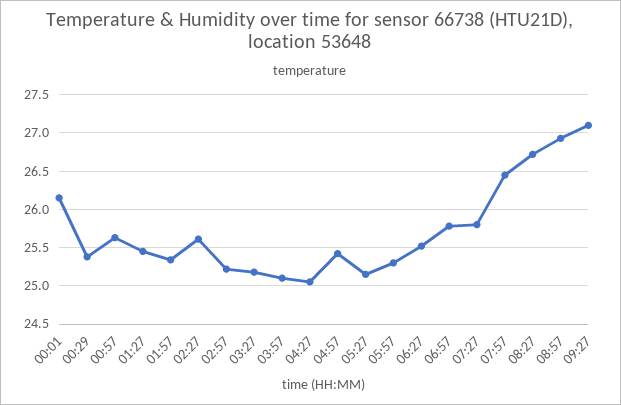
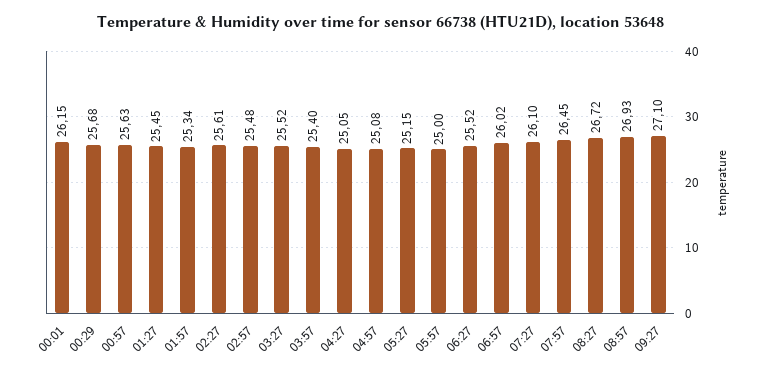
  {
    "00:01": 26.15,
-   "00:29": 25.4,
+   "00:29": 25.68,
    "00:57": 25.63,
    "01:27": 25.45,
    "01:57": 25.34,
    "02:27": 25.61,
-   "02:57": 25.2,
+   "02:57": 25.48,
-   "03:27": 25.2,
+   "03:27": 25.52,
-   "03:57": 25.1,
+   "03:57": 25.4,
    "04:27": 25.05,
-   "04:57": 25.4,
+   "04:57": 25.08,
    "05:27": 25.15,
-   "05:57": 25.3,
+   "05:57": 25,
    "06:27": 25.52,
-   "06:57": 25.8,
+   "06:57": 26.02,
-   "07:27": 25.8,
+   "07:27": 26.1,
    "07:57": 26.45,
    "08:27": 26.72,
    "08:57": 26.93,
    "09:27": 27.1
  }

